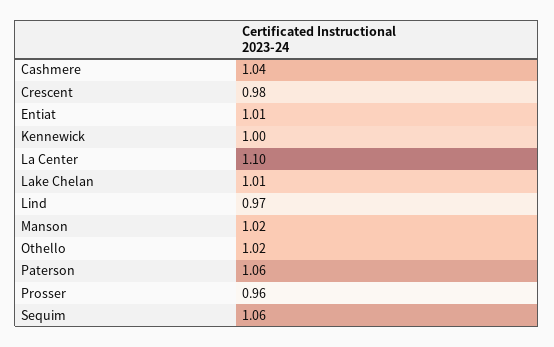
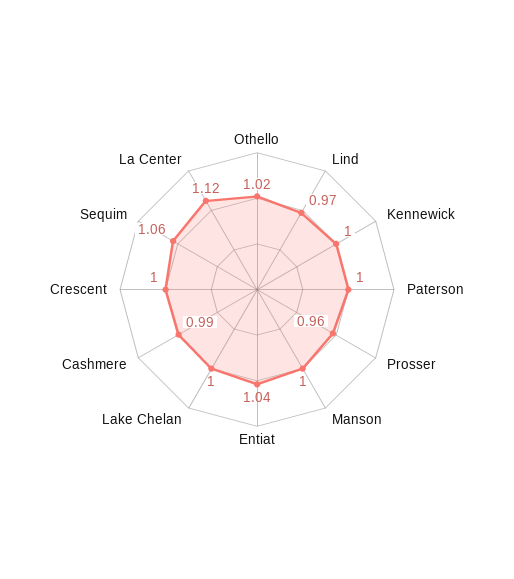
  {
-   "Cashmere": 1.04,
+   "Cashmere": 0.99,
-   "Crescent": 0.98,
+   "Crescent": 1,
-   "Entiat": 1.01,
+   "Entiat": 1.04,
    "Kennewick": 1,
-   "La Center": 1.1,
+   "La Center": 1.12,
-   "Lake Chelan": 1.01,
+   "Lake Chelan": 1,
    "Lind": 0.97,
-   "Manson": 1.02,
+   "Manson": 1,
    "Othello": 1.02,
-   "Paterson": 1.06,
+   "Paterson": 1,
    "Prosser": 0.96,
    "Sequim": 1.06
  }

